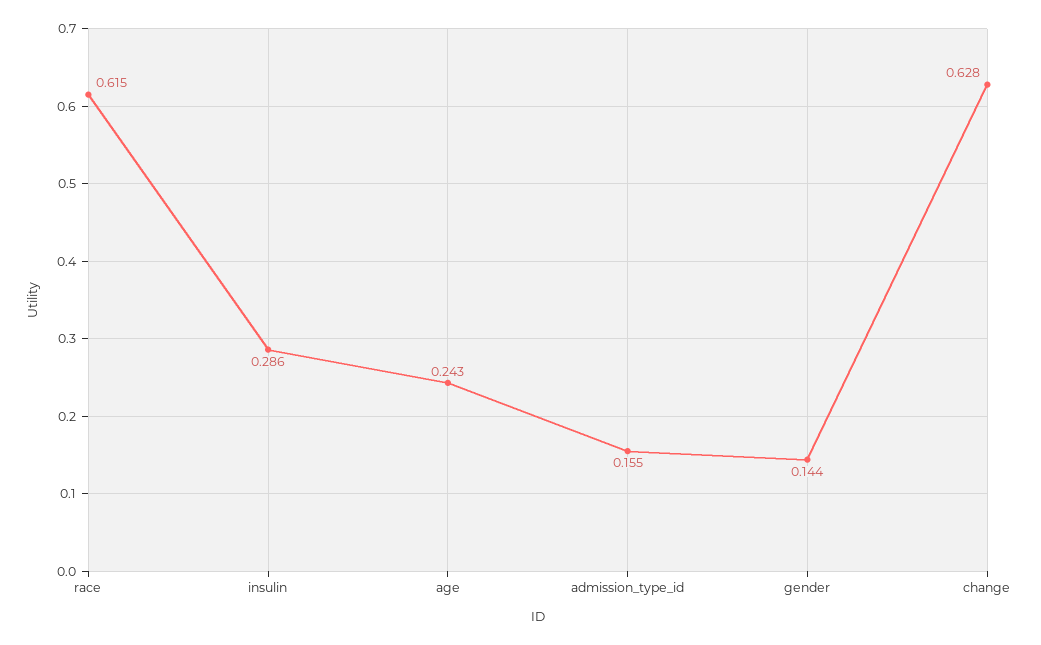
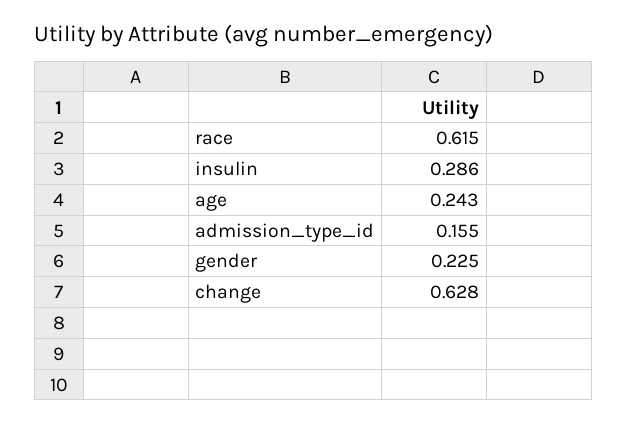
  {
    "race": 0.615,
    "insulin": 0.286,
    "age": 0.243,
    "admission_type_id": 0.155,
-   "gender": 0.144,
+   "gender": 0.225,
    "change": 0.628
  }

